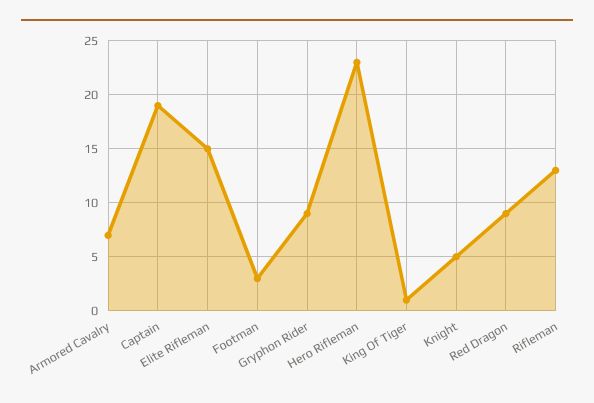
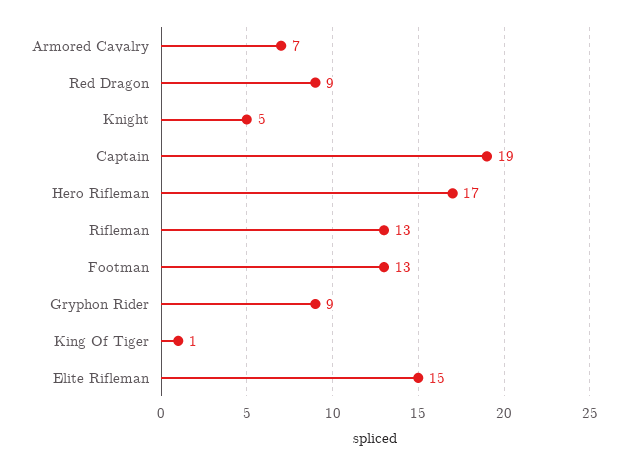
  {
    "Armored Cavalry": 7,
    "Captain": 19,
    "Elite Rifleman": 15,
-   "Footman": 3,
+   "Footman": 13,
    "Gryphon Rider": 9,
-   "Hero Rifleman": 23,
+   "Hero Rifleman": 17,
    "King Of Tiger": 1,
    "Knight": 5,
    "Red Dragon": 9,
    "Rifleman": 13
  }

